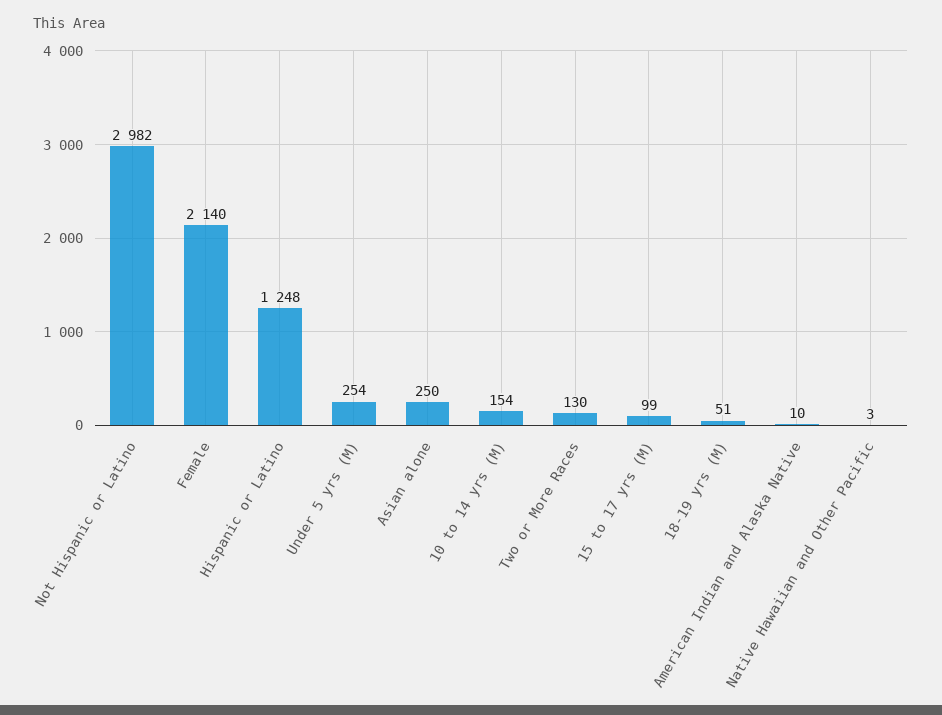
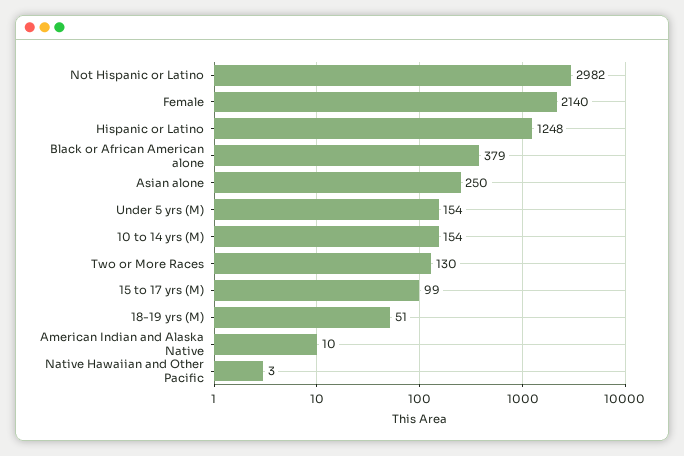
  {
    "Not Hispanic or Latino": 2982,
    "Female": 2140,
    "Hispanic or Latino": 1248,
-   "Under 5 yrs (M)": 254,
+   "Under 5 yrs (M)": 154,
    "Asian alone": 250,
    "10 to 14 yrs (M)": 154,
    "Two or More Races": 130,
    "15 to 17 yrs (M)": 99,
    "18-19 yrs (M)": 51,
    "American Indian and Alaska Native": 10,
-   "Native Hawaiian and Other Pacific": 3
+   "Native Hawaiian and Other Pacific": 3,
+   "Black or African American alone": 379
  }

